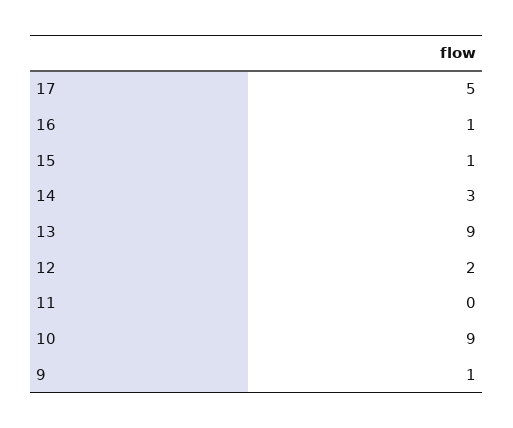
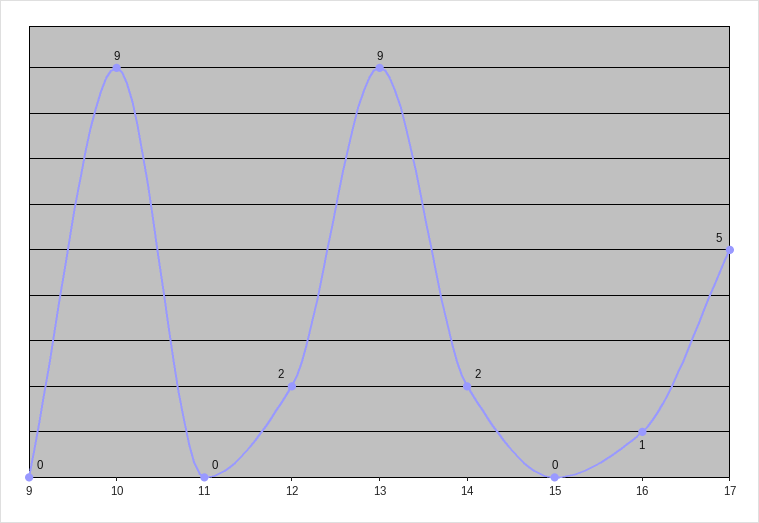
  {
    "17": 5,
    "16": 1,
-   "15": 1,
+   "15": 0,
-   "14": 3,
+   "14": 2,
    "13": 9,
    "12": 2,
    "11": 0,
    "10": 9,
-   "9": 1
+   "9": 0
  }

